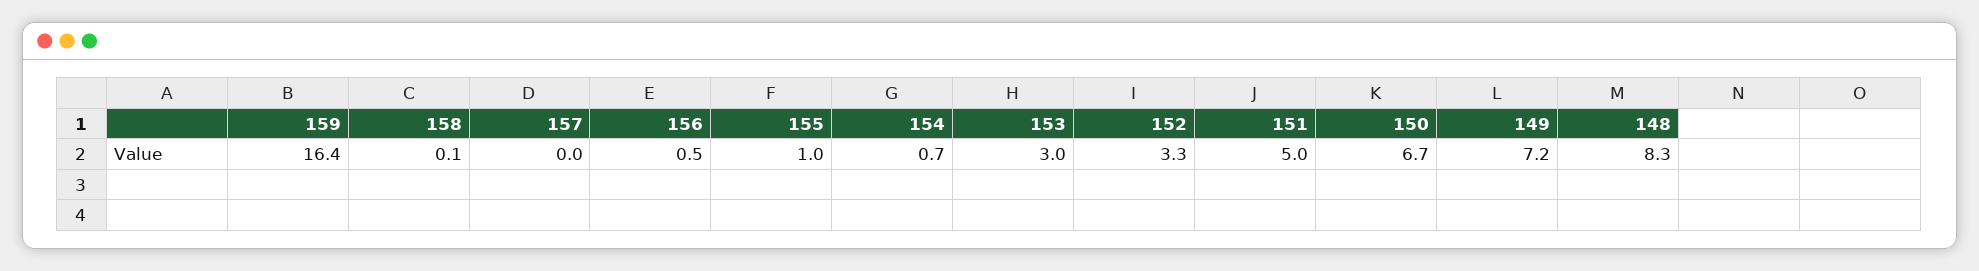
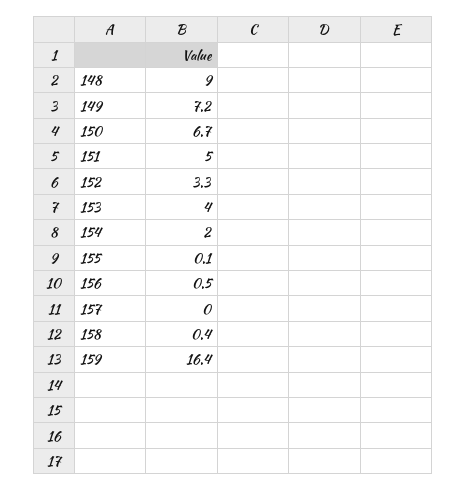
  {
    "159": 16.4,
-   "158": 0.1,
+   "158": 0.4,
    "157": 0,
    "156": 0.5,
-   "155": 1,
+   "155": 0.1,
-   "154": 0.7,
+   "154": 2,
-   "153": 3,
+   "153": 4,
    "152": 3.3,
    "151": 5,
    "150": 6.7,
    "149": 7.2,
-   "148": 8.3
+   "148": 9
  }

